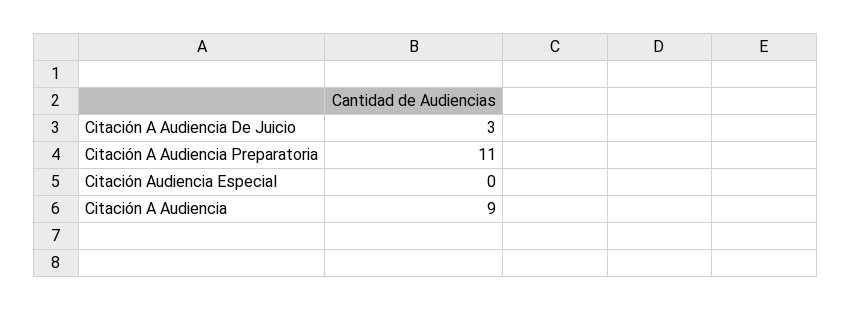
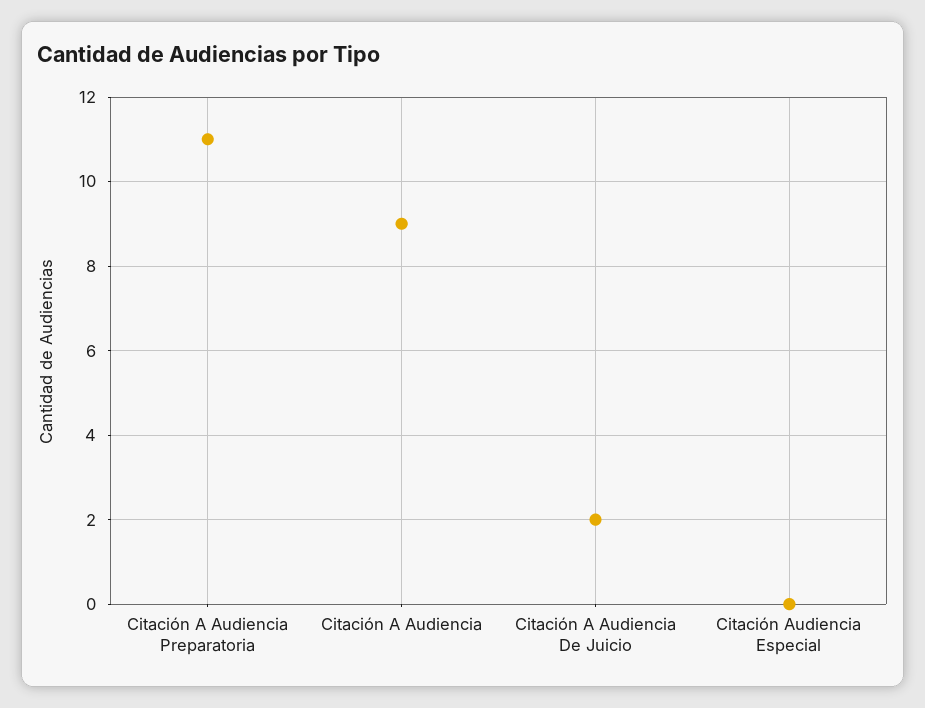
  {
-   "Citación A Audiencia De Juicio": 3,
+   "Citación A Audiencia De Juicio": 2,
    "Citación A Audiencia Preparatoria": 11,
    "Citación Audiencia Especial": 0,
    "Citación A Audiencia": 9
  }

